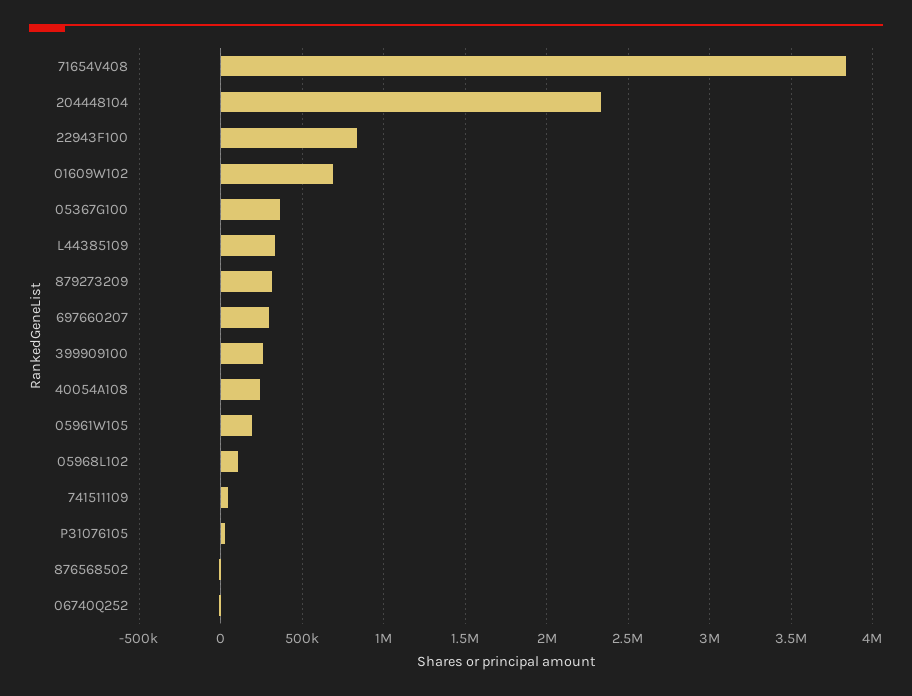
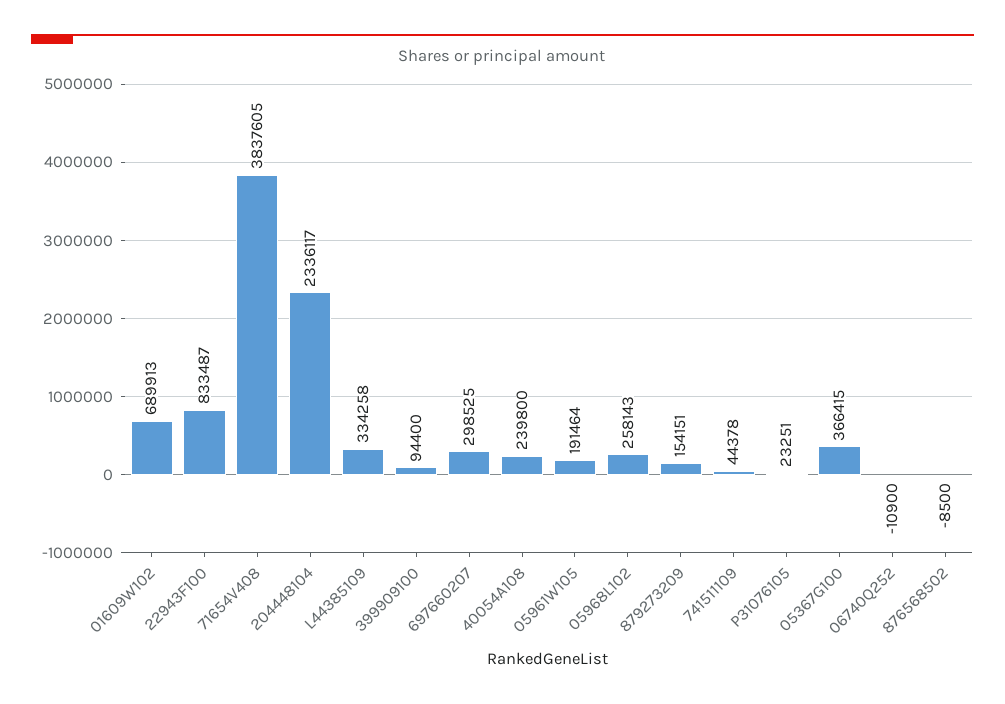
  {
    "71654V408": 3837605,
    "204448104": 2336117,
    "22943F100": 833487,
    "01609W102": 689913,
    "05367G100": 366415,
    "L44385109": 334258,
-   "879273209": 300000,
+   "879273209": 154151,
    "697660207": 298525,
-   "399909100": 250000,
+   "399909100": 94400,
    "40054A108": 239800,
    "05961W105": 191464,
-   "05968L102": 100000,
+   "05968L102": 258143,
    "741511109": 44378,
    "P31076105": 23251,
    "876568502": -8500,
    "06740Q252": -10900
  }

